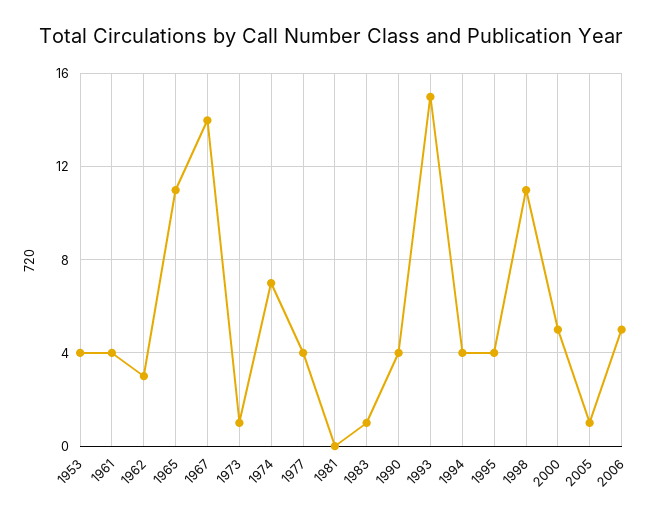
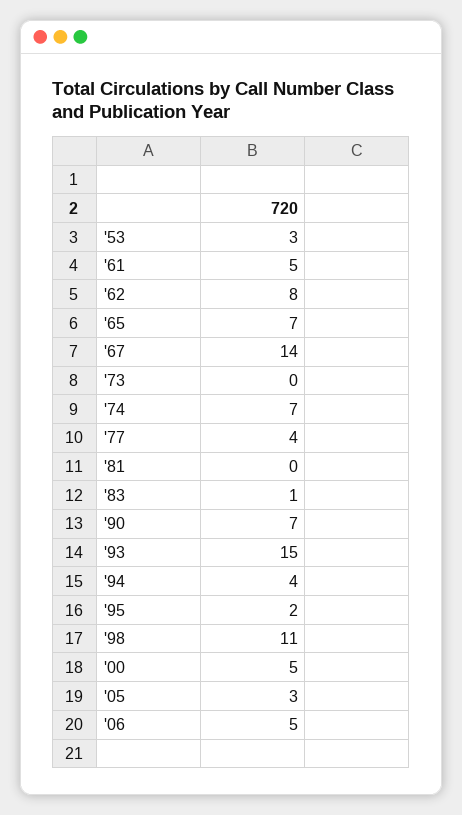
  {
-   "1953": 4,
+   "1953": 3,
-   "1961": 4,
+   "1961": 5,
-   "1962": 3,
+   "1962": 8,
-   "1965": 11,
+   "1965": 7,
    "1967": 14,
-   "1973": 1,
+   "1973": 0,
    "1974": 7,
    "1977": 4,
    "1981": 0,
    "1983": 1,
-   "1990": 4,
+   "1990": 7,
    "1993": 15,
    "1994": 4,
-   "1995": 4,
+   "1995": 2,
    "1998": 11,
    "2000": 5,
-   "2005": 1,
+   "2005": 3,
    "2006": 5
  }

